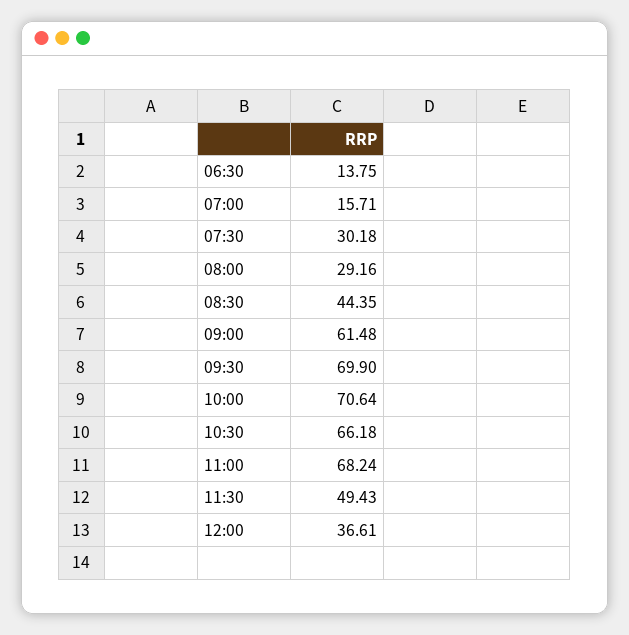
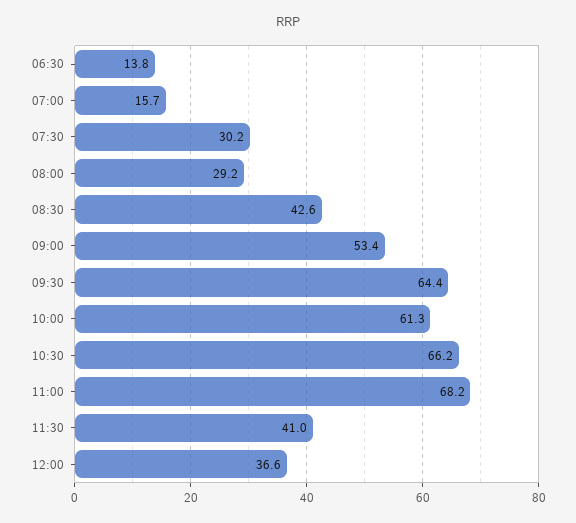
  {
    "06:30": 13.75,
    "07:00": 15.71,
    "07:30": 30.18,
    "08:00": 29.16,
-   "08:30": 44.35,
+   "08:30": 42.6,
-   "09:00": 61.48,
+   "09:00": 53.4,
-   "09:30": 69.9,
+   "09:30": 64.4,
-   "10:00": 70.64,
+   "10:00": 61.3,
    "10:30": 66.18,
    "11:00": 68.24,
-   "11:30": 49.43,
+   "11:30": 41,
    "12:00": 36.61
  }

